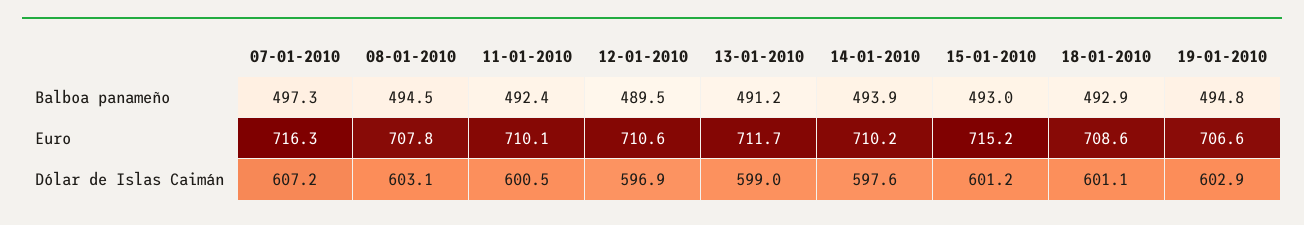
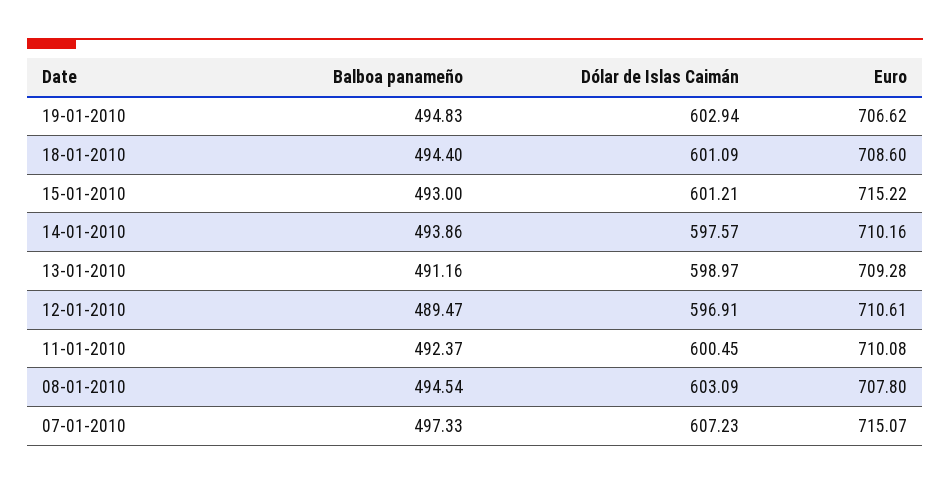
  {
    "07-01-2010": {
      "Balboa panameño": 497.33,
-     "Euro": 716.3,
+     "Euro": 715.07,
      "Dólar de Islas Caimán": 607.23
    },
    "08-01-2010": {
      "Balboa panameño": 494.54,
      "Euro": 707.8,
      "Dólar de Islas Caimán": 603.09
    },
    "11-01-2010": {
      "Balboa panameño": 492.37,
      "Euro": 710.08,
      "Dólar de Islas Caimán": 600.45
    },
    "12-01-2010": {
      "Balboa panameño": 489.47,
      "Euro": 710.61,
      "Dólar de Islas Caimán": 596.91
    },
    "13-01-2010": {
      "Balboa panameño": 491.16,
-     "Euro": 711.7,
+     "Euro": 709.28,
      "Dólar de Islas Caimán": 598.97
    },
    "14-01-2010": {
      "Balboa panameño": 493.86,
      "Euro": 710.16,
      "Dólar de Islas Caimán": 597.57
    },
    "15-01-2010": {
      "Balboa panameño": 493,
      "Euro": 715.22,
      "Dólar de Islas Caimán": 601.21
    },
    "18-01-2010": {
-     "Balboa panameño": 492.9,
+     "Balboa panameño": 494.4,
      "Euro": 708.6,
      "Dólar de Islas Caimán": 601.09
    },
    "19-01-2010": {
      "Balboa panameño": 494.83,
      "Euro": 706.62,
      "Dólar de Islas Caimán": 602.94
    }
  }

